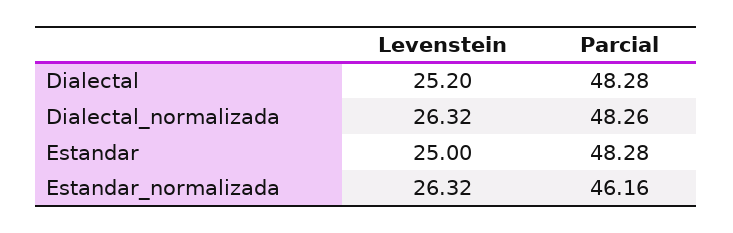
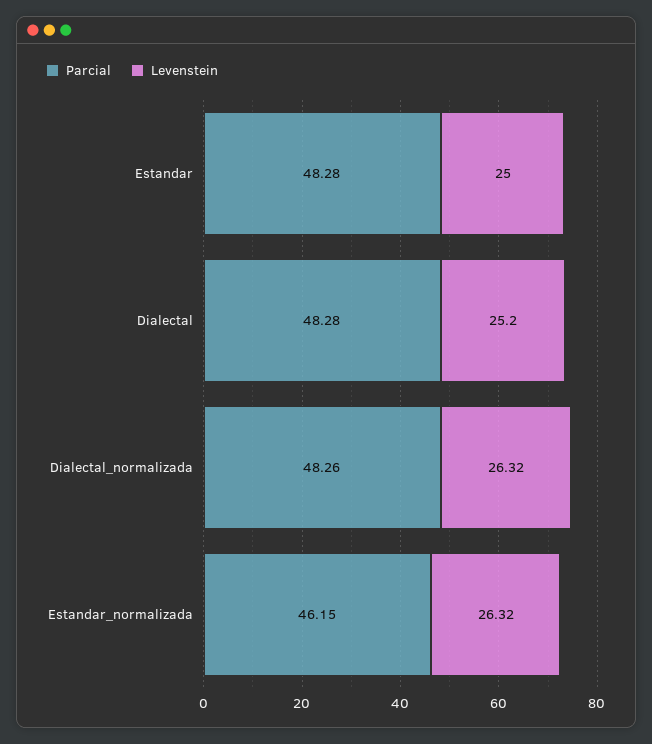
  {
    "Levenstein": {
      "Dialectal": 25.2,
      "Dialectal_normalizada": 26.32,
      "Estandar": 25,
      "Estandar_normalizada": 26.32
    },
    "Parcial": {
      "Dialectal": 48.28,
      "Dialectal_normalizada": 48.26,
      "Estandar": 48.28,
-     "Estandar_normalizada": 46.16
+     "Estandar_normalizada": 46.15
    }
  }

